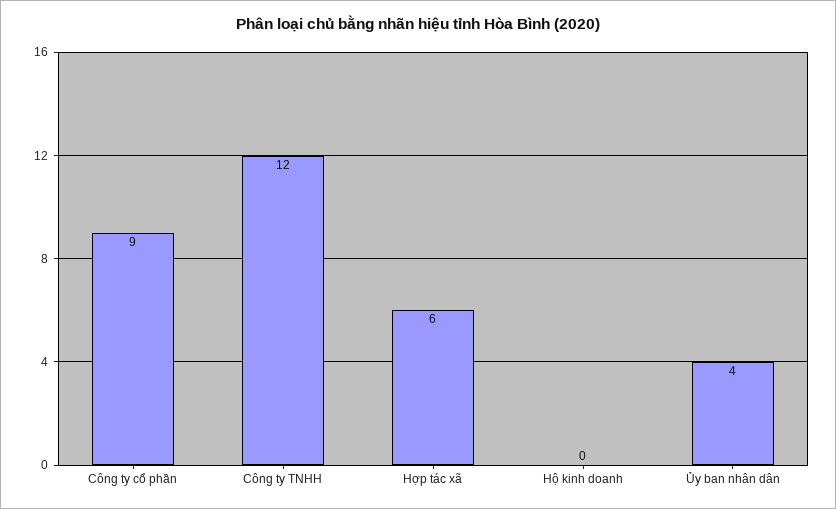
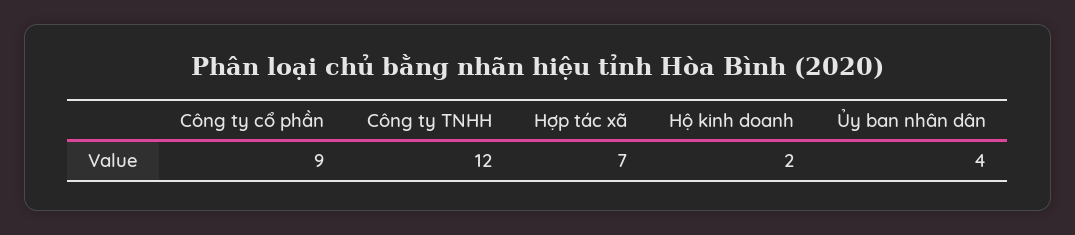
  {
    "Công ty cổ phần": 9,
    "Công ty TNHH": 12,
-   "Hợp tác xã": 6,
+   "Hợp tác xã": 7,
-   "Hộ kinh doanh": 0,
+   "Hộ kinh doanh": 2,
    "Ủy ban nhân dân": 4
  }

